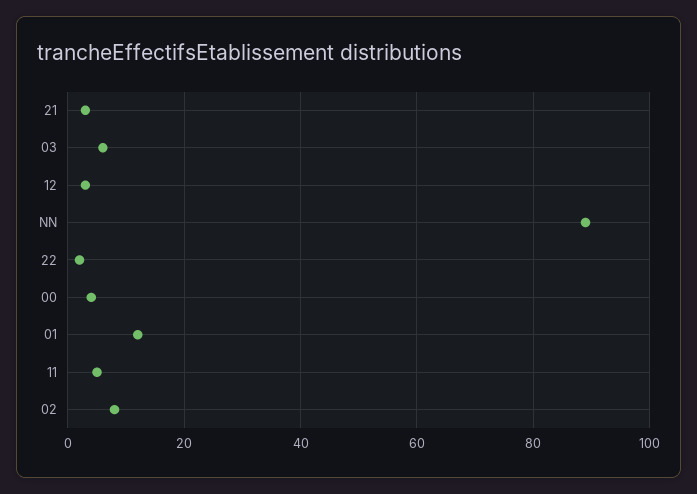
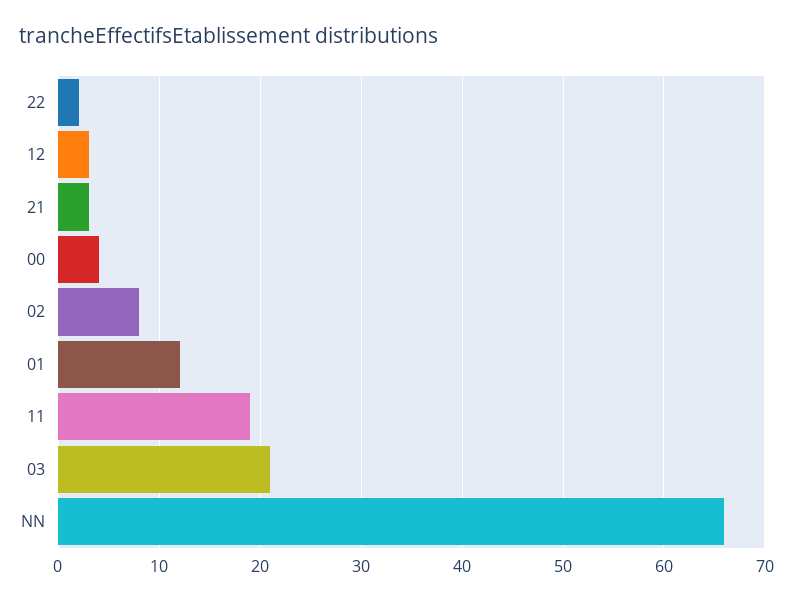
  {
    "21": 3,
-   "03": 5,
+   "03": 21,
    "12": 3,
-   "NN": 90,
+   "NN": 66,
    "22": 2,
    "00": 4,
    "01": 12,
-   "11": 5,
+   "11": 19,
    "02": 8
  }

